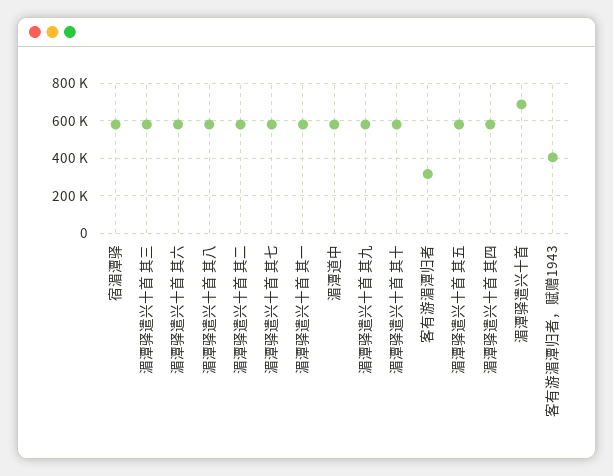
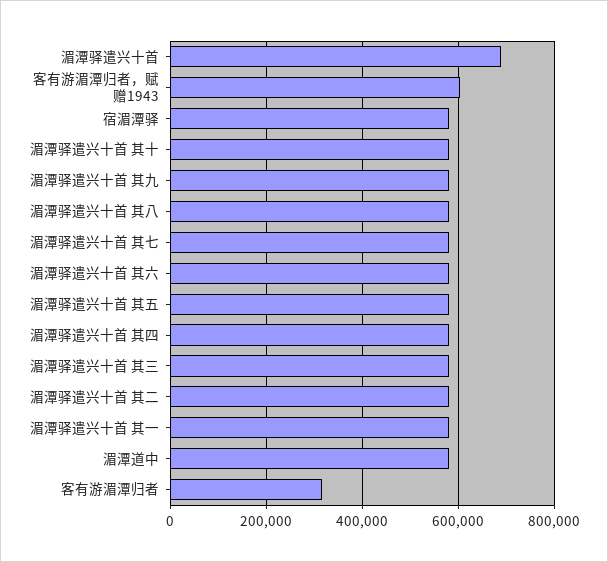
  {
    "宿湄潭驿": 580000,
    "湄潭驿遣兴十首 其三": 580000,
    "湄潭驿遣兴十首 其六": 580000,
    "湄潭驿遣兴十首 其八": 580000,
    "湄潭驿遣兴十首 其二": 580000,
    "湄潭驿遣兴十首 其七": 580000,
    "湄潭驿遣兴十首 其一": 580000,
    "湄潭道中": 580000,
    "湄潭驿遣兴十首 其九": 580000,
    "湄潭驿遣兴十首 其十": 580000,
    "客有游湄潭归者": 320000,
    "湄潭驿遣兴十首 其五": 580000,
    "湄潭驿遣兴十首 其四": 580000,
    "湄潭驿遣兴十首": 680000,
-   "客有游湄潭归者，赋赠1943": 400000
+   "客有游湄潭归者，赋赠1943": 600000
  }

